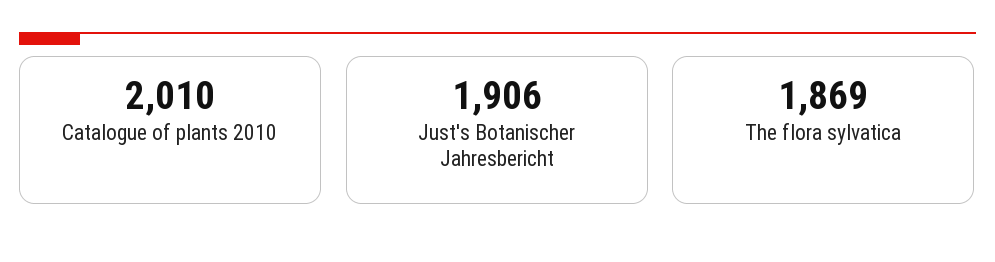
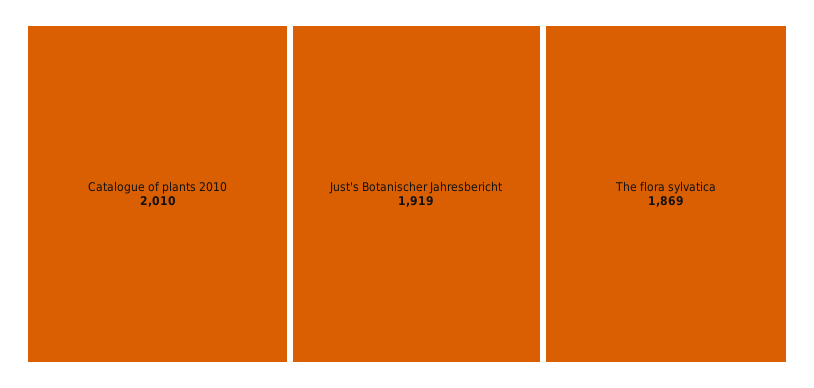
  {
    "Catalogue of plants 2010": 2010,
-   "Just's Botanischer Jahresbericht": 1906,
+   "Just's Botanischer Jahresbericht": 1919,
    "The flora sylvatica": 1869
  }

